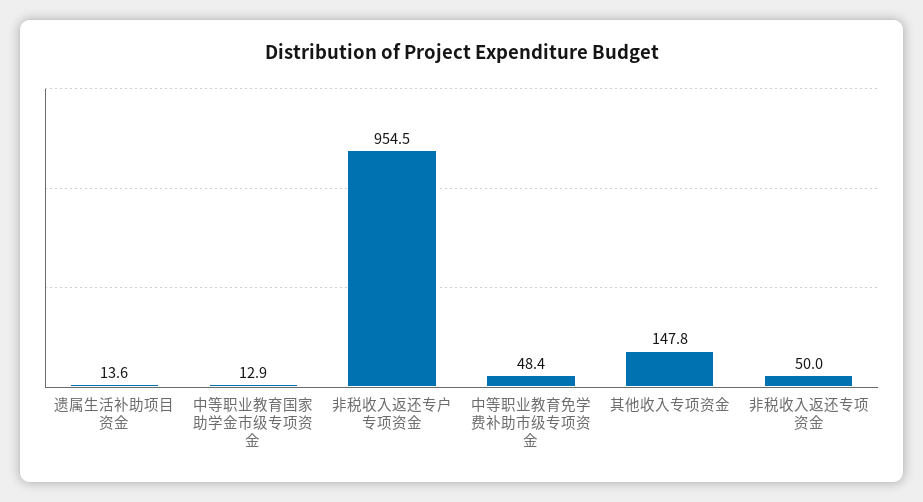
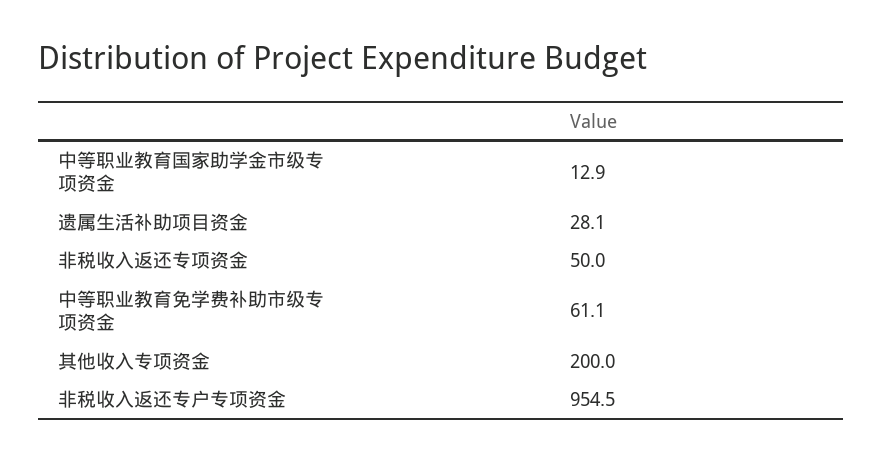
  {
-   "遗属生活补助项目资金": 13.6,
+   "遗属生活补助项目资金": 28.1,
    "中等职业教育国家助学金市级专项资金": 12.9,
    "非税收入返还专户专项资金": 954.5,
-   "中等职业教育免学费补助市级专项资金": 48.4,
+   "中等职业教育免学费补助市级专项资金": 61.1,
-   "其他收入专项资金": 147.8,
+   "其他收入专项资金": 200,
    "非税收入返还专项资金": 50
  }

